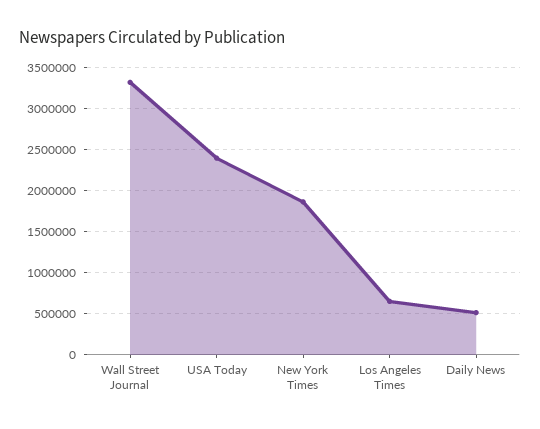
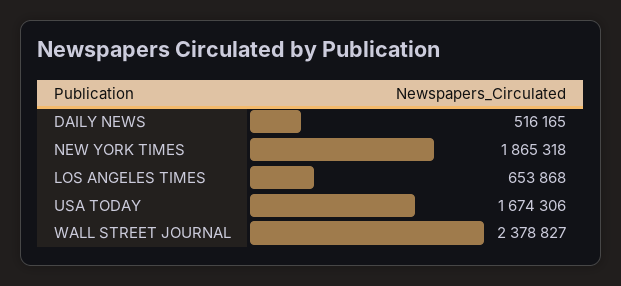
  {
-   "Wall Street Journal": 3300000,
+   "Wall Street Journal": 2378827,
-   "USA Today": 2400000,
+   "USA Today": 1674306,
    "New York Times": 1865318,
    "Los Angeles Times": 653868,
    "Daily News": 516165
  }

